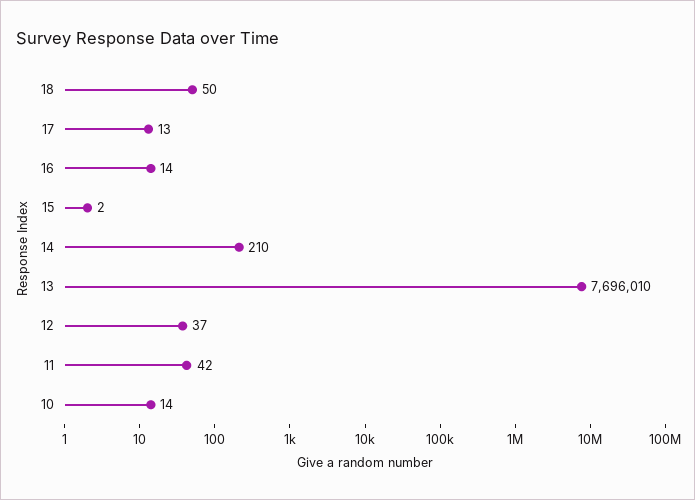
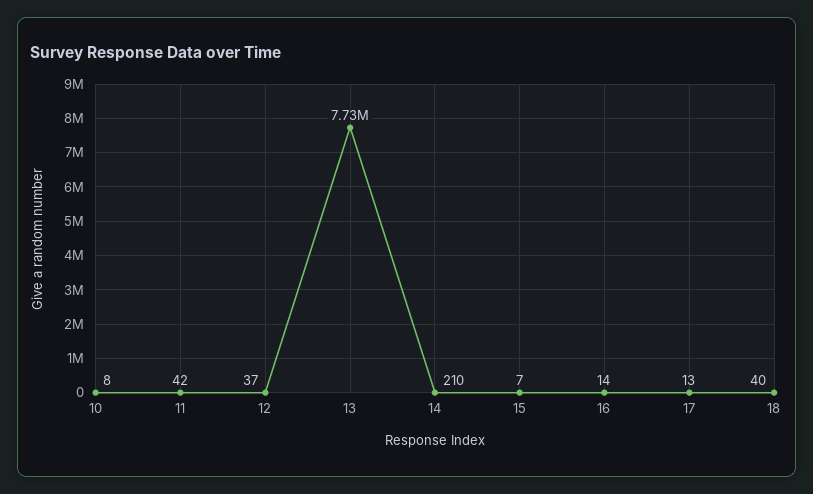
  {
-   "18": 50,
+   "18": 40,
    "17": 13,
    "16": 14,
-   "15": 2,
+   "15": 7,
    "14": 210,
-   "13": 7696010,
+   "13": 7730000,
    "12": 37,
    "11": 42,
-   "10": 14
+   "10": 8
  }

